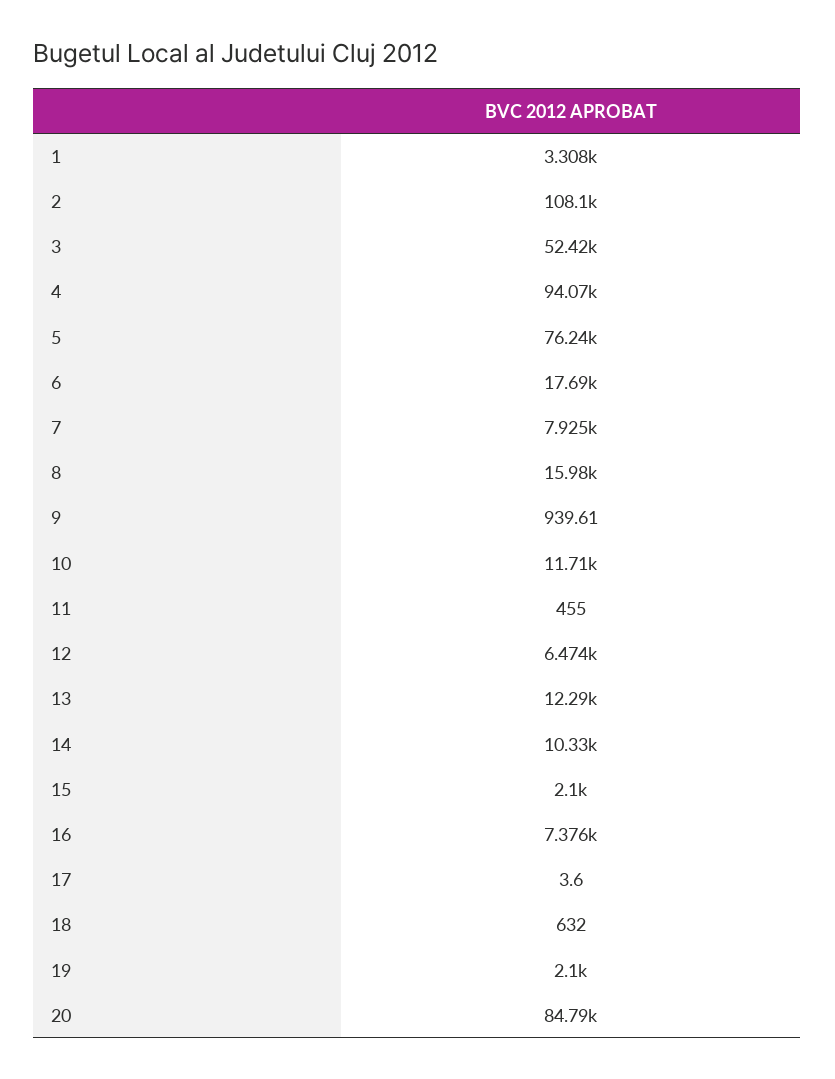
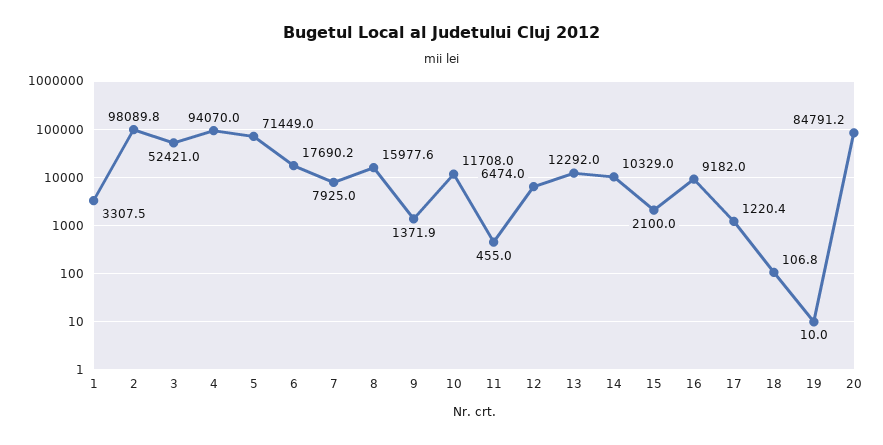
  {
    "1": 3307.5,
-   "2": 108100,
+   "2": 98089.8,
    "3": 52421,
    "4": 94070,
-   "5": 76240,
+   "5": 71449,
    "6": 17690.2,
    "7": 7925,
    "8": 15977.6,
-   "9": 939.61,
+   "9": 1371.9,
    "10": 11708,
    "11": 455,
    "12": 6474,
    "13": 12292,
    "14": 10329,
    "15": 2100,
-   "16": 7376,
+   "16": 9182,
-   "17": 3.6,
+   "17": 1220.4,
-   "18": 632,
+   "18": 106.8,
-   "19": 2100,
+   "19": 10,
    "20": 84791.2
  }

